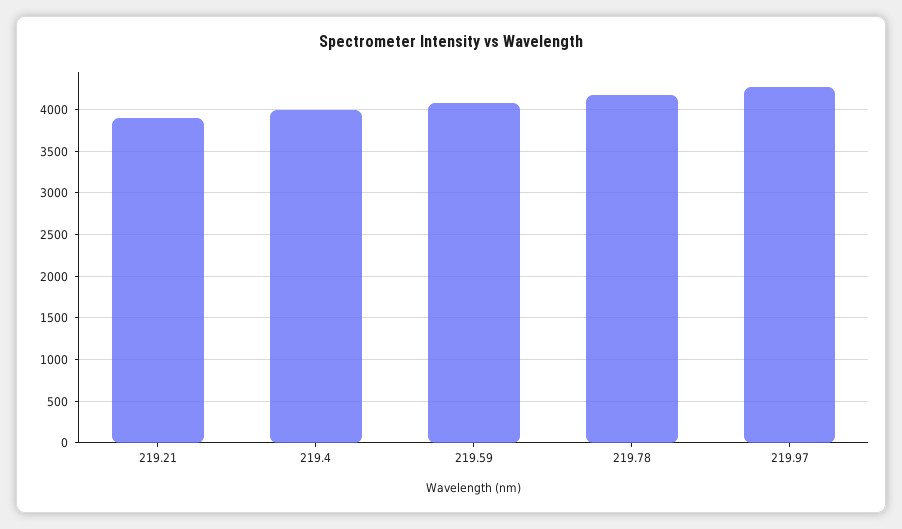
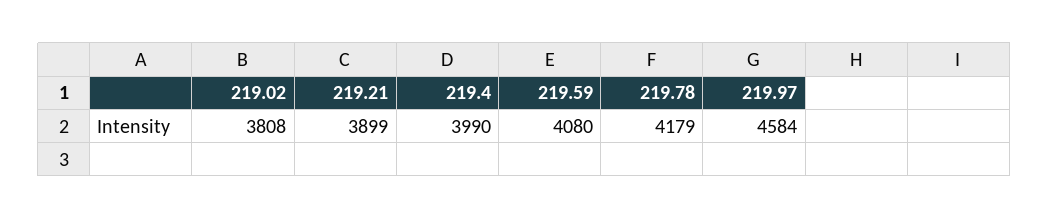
  {
    "219.21": 3899,
    "219.4": 3990,
    "219.59": 4080,
    "219.78": 4179,
-   "219.97": 4300
+   "219.97": 4584,
+   "219.02": 3808
  }

